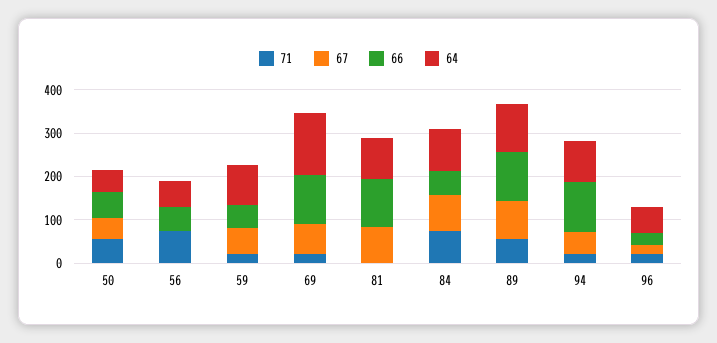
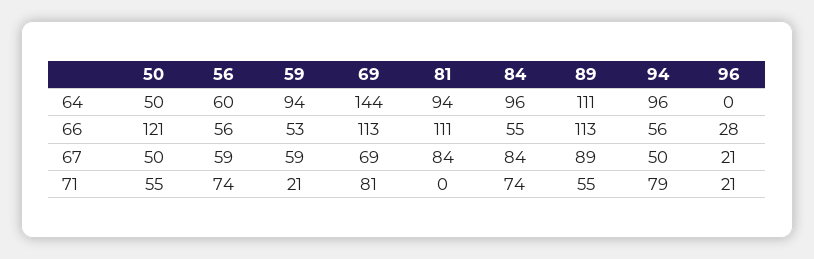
  {
    "71": {
      "50": 55,
      "56": 74,
      "59": 21,
-     "69": 20,
+     "69": 81,
      "81": 0,
      "84": 74,
      "89": 55,
-     "94": 20,
+     "94": 79,
      "96": 21
    },
    "67": {
      "50": 50,
-     "56": 0,
+     "56": 59,
      "59": 59,
      "69": 69,
      "81": 84,
      "84": 84,
      "89": 89,
      "94": 50,
      "96": 21
    },
    "66": {
-     "50": 60,
+     "50": 121,
      "56": 56,
      "59": 53,
      "69": 113,
      "81": 111,
      "84": 55,
      "89": 113,
-     "94": 120,
+     "94": 56,
      "96": 28
    },
    "64": {
      "50": 50,
      "56": 60,
      "59": 94,
      "69": 144,
      "81": 94,
      "84": 96,
      "89": 111,
      "94": 96,
-     "96": 60
+     "96": 0
    }
  }

